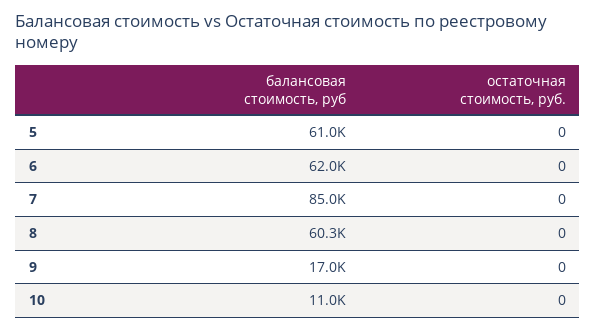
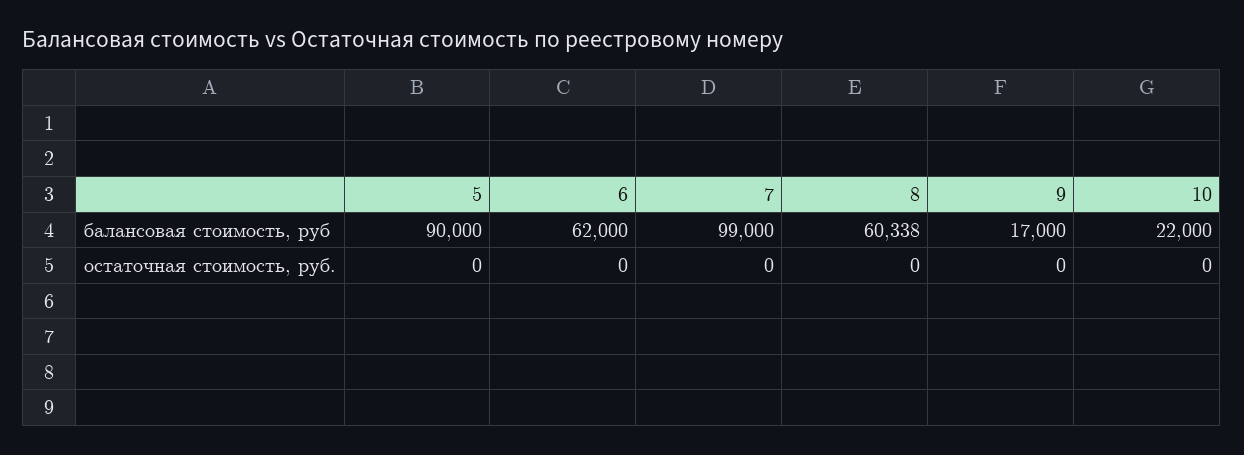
  {
    "балансовая стоимость, руб": {
-     "5": 61000,
+     "5": 90000,
      "6": 62000,
-     "7": 85000,
+     "7": 99000,
      "8": 60338,
      "9": 17000,
-     "10": 11000
+     "10": 22000
    },
    "остаточная стоимость, руб.": {
      "5": 0,
      "6": 0,
      "7": 0,
      "8": 0,
      "9": 0,
      "10": 0
    }
  }

